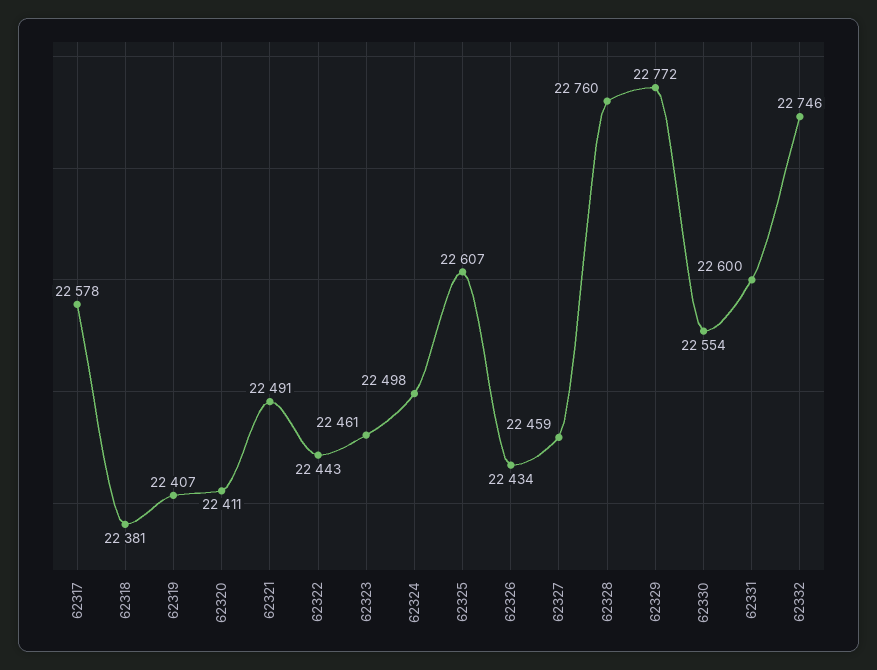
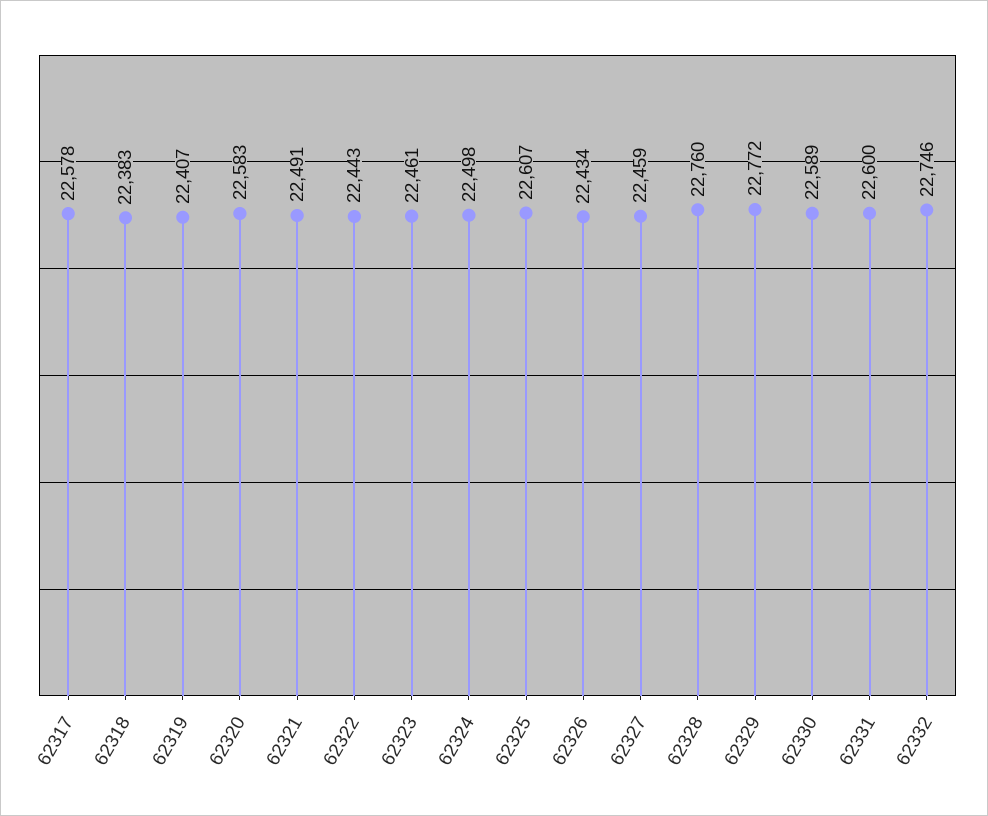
  {
    "62317": 22578,
-   "62318": 22381,
+   "62318": 22383,
    "62319": 22407,
-   "62320": 22411,
+   "62320": 22583,
    "62321": 22491,
    "62322": 22443,
    "62323": 22461,
    "62324": 22498,
    "62325": 22607,
    "62326": 22434,
    "62327": 22459,
    "62328": 22760,
    "62329": 22772,
-   "62330": 22554,
+   "62330": 22589,
    "62331": 22600,
    "62332": 22746
  }

